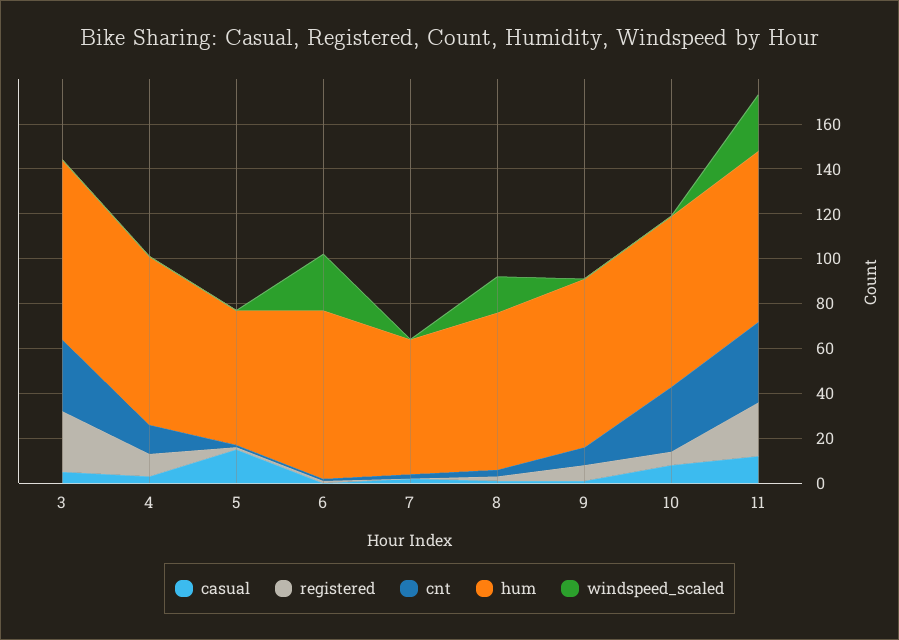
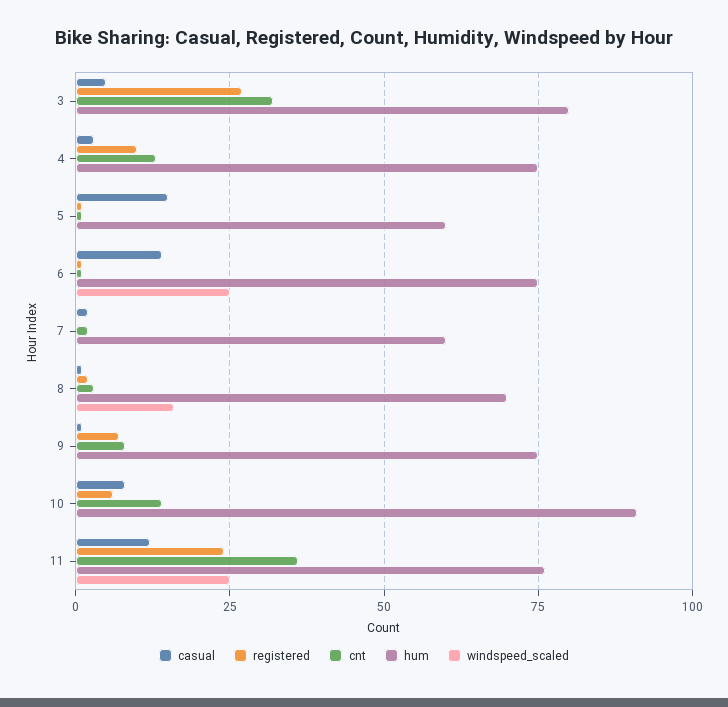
  {
    "casual": {
      "3": 5,
      "4": 5,
      "5": 15,
-     "6": 0,
+     "6": 15,
      "7": 0,
      "8": 0,
      "9": 0,
      "10": 10,
      "11": 10
    },
    "registered": {
      "3": 25,
      "4": 10,
      "5": 0,
      "6": 0,
      "7": 0,
      "8": 0,
      "9": 5,
      "10": 5,
      "11": 25
    },
    "cnt": {
      "3": 30,
      "4": 15,
      "5": 0,
      "6": 0,
      "7": 0,
      "8": 5,
      "9": 10,
-     "10": 30,
+     "10": 15,
      "11": 35
    },
    "hum": {
      "3": 80,
      "4": 75,
      "5": 60,
      "6": 75,
      "7": 60,
      "8": 70,
      "9": 75,
-     "10": 75,
+     "10": 90,
      "11": 75
    },
    "windspeed_scaled": {
      "3": 0,
      "4": 0,
      "5": 0,
      "6": 25,
      "7": 0,
      "8": 15,
      "9": 0,
      "10": 0,
      "11": 25
    }
  }

